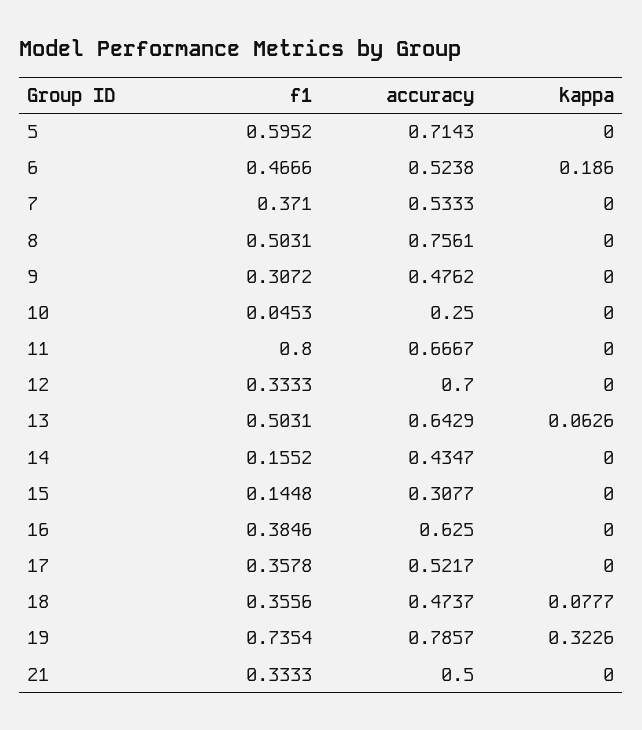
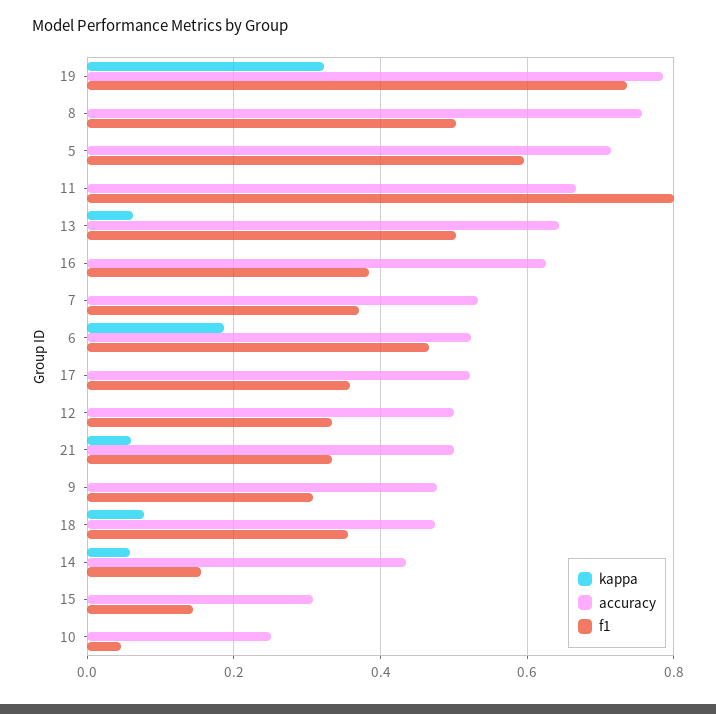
  {
    "f1": {
      "5": 0.5952,
      "6": 0.4666,
      "7": 0.371,
      "8": 0.5031,
      "9": 0.3072,
      "10": 0.0453,
      "11": 0.8,
      "12": 0.3333,
      "13": 0.5031,
      "14": 0.1552,
      "15": 0.1448,
      "16": 0.3846,
      "17": 0.3578,
      "18": 0.3556,
      "19": 0.7354,
      "21": 0.3333
    },
    "accuracy": {
      "5": 0.7143,
      "6": 0.5238,
      "7": 0.5333,
      "8": 0.7561,
      "9": 0.4762,
      "10": 0.25,
      "11": 0.6667,
-     "12": 0.7,
+     "12": 0.5,
      "13": 0.6429,
      "14": 0.4347,
      "15": 0.3077,
      "16": 0.625,
      "17": 0.5217,
      "18": 0.4737,
      "19": 0.7857,
      "21": 0.5
    },
    "kappa": {
      "5": 0,
      "6": 0.186,
      "7": 0,
      "8": 0,
      "9": 0,
      "10": 0,
      "11": 0,
      "12": 0,
      "13": 0.0626,
-     "14": 0,
+     "14": 0.06,
      "15": 0,
      "16": 0,
      "17": 0,
      "18": 0.0777,
      "19": 0.3226,
-     "21": 0
+     "21": 0.06
    }
  }

